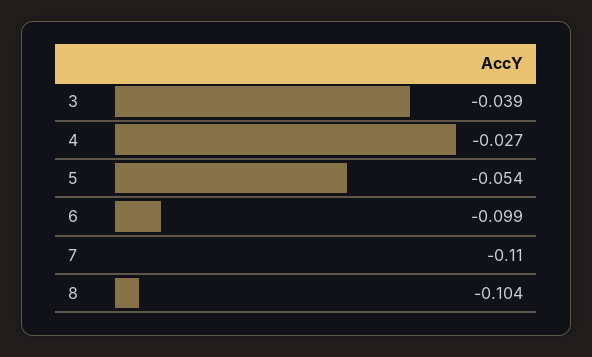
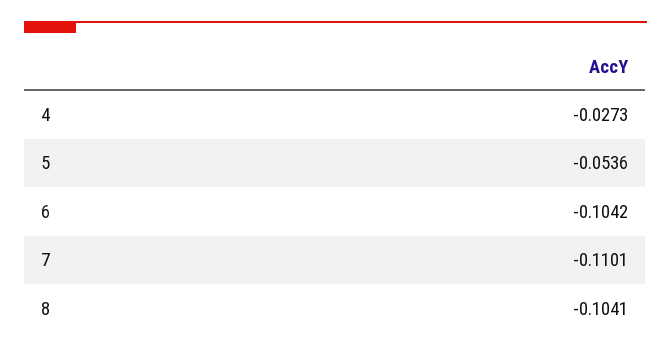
  {
-   "3": -0.039,
    "4": -0.0273,
    "5": -0.0536,
-   "6": -0.099,
+   "6": -0.1042,
    "7": -0.1101,
    "8": -0.1041
  }

